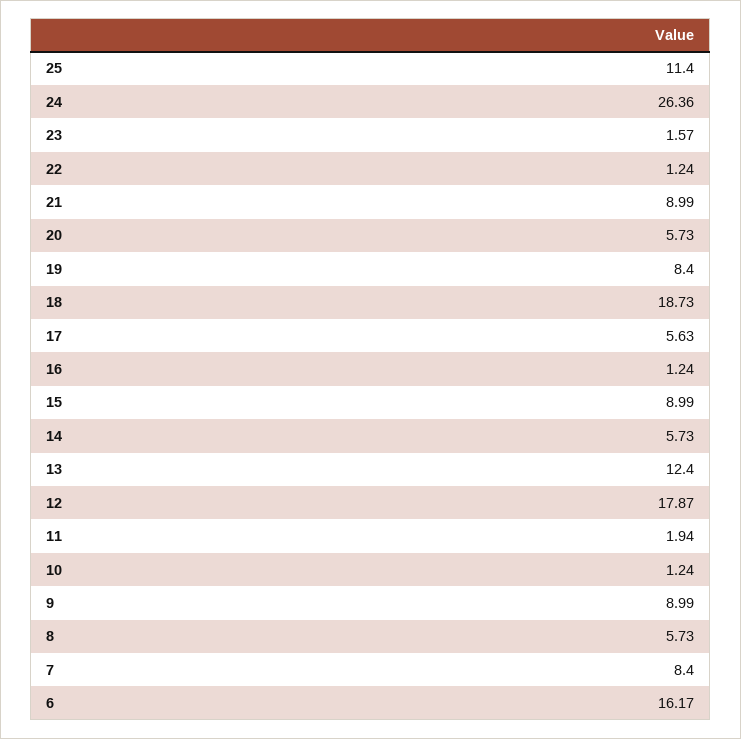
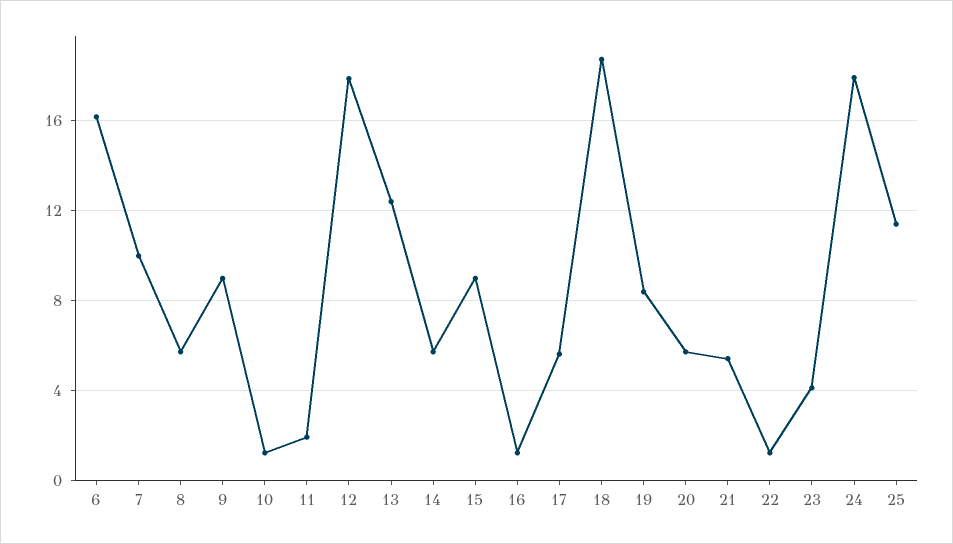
  {
    "25": 11.4,
-   "24": 26.36,
+   "24": 18,
-   "23": 1.57,
+   "23": 4,
    "22": 1.24,
-   "21": 8.99,
+   "21": 5.5,
    "20": 5.73,
    "19": 8.4,
    "18": 18.73,
    "17": 5.63,
    "16": 1.24,
    "15": 8.99,
    "14": 5.73,
    "13": 12.4,
    "12": 17.87,
    "11": 1.94,
    "10": 1.24,
    "9": 8.99,
    "8": 5.73,
-   "7": 8.4,
+   "7": 10,
    "6": 16.17
  }

